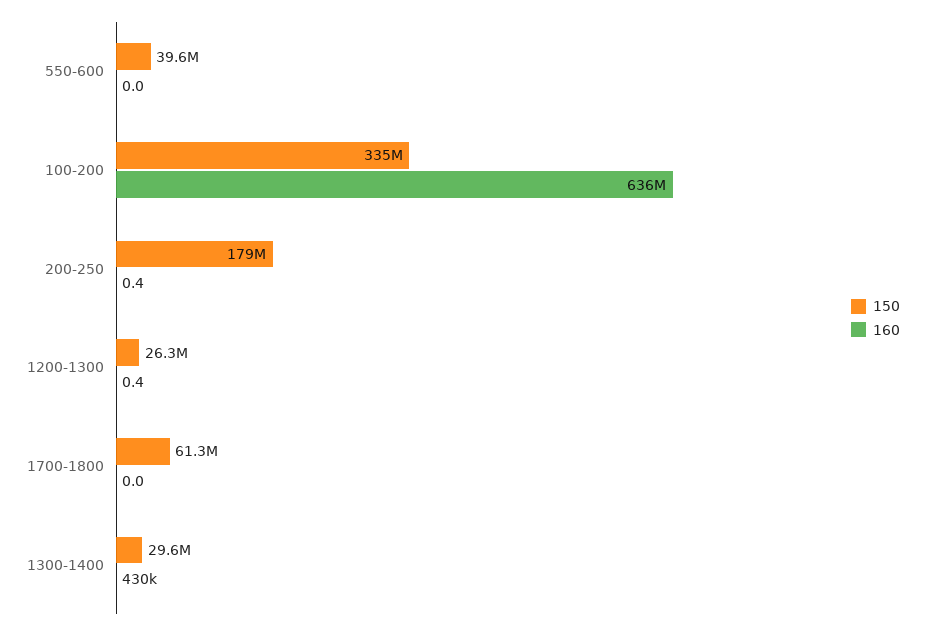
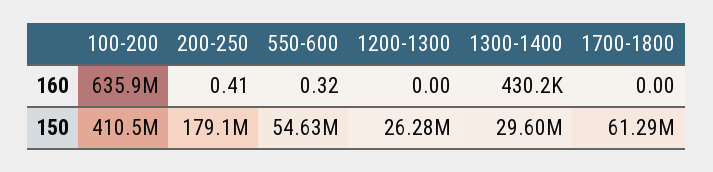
  {
    "150": {
-     "550-600": 39600000,
+     "550-600": 54630000,
-     "100-200": 335000000,
+     "100-200": 410500000,
      "200-250": 179100000,
      "1200-1300": 26280000,
      "1700-1800": 61290000,
      "1300-1400": 29600000
    },
    "160": {
-     "550-600": 0,
+     "550-600": 0.32,
      "100-200": 635900000,
      "200-250": 0.41,
-     "1200-1300": 0.4,
+     "1200-1300": 0,
      "1700-1800": 0,
      "1300-1400": 430200
    }
  }

